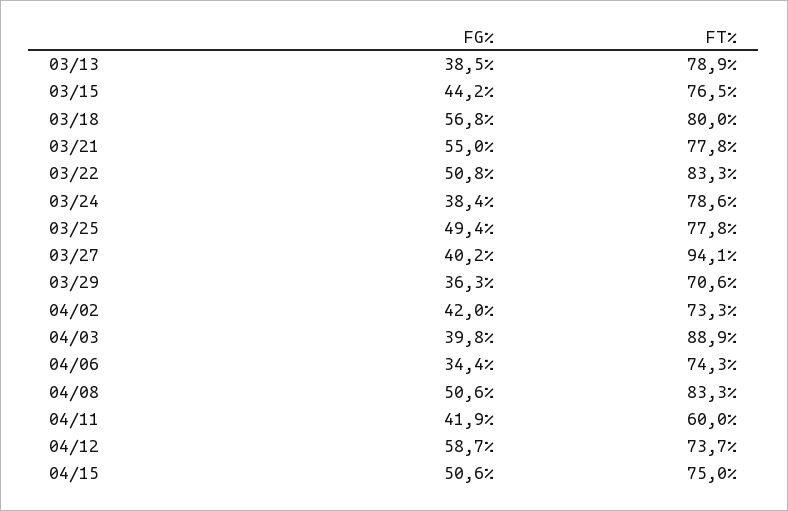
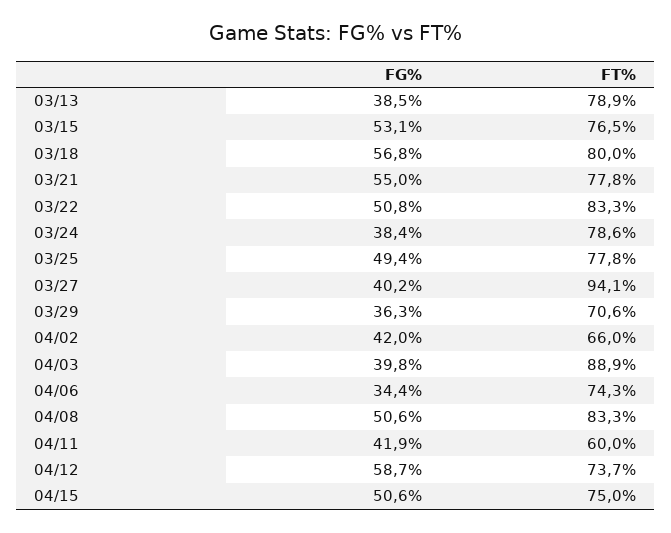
  {
    "FG%": {
      "03/13": 38.5,
-     "03/15": 44.2,
+     "03/15": 53.1,
      "03/18": 56.8,
      "03/21": 55,
      "03/22": 50.8,
      "03/24": 38.4,
      "03/25": 49.4,
      "03/27": 40.2,
      "03/29": 36.3,
      "04/02": 42,
      "04/03": 39.8,
      "04/06": 34.4,
      "04/08": 50.6,
      "04/11": 41.9,
      "04/12": 58.7,
      "04/15": 50.6
    },
    "FT%": {
      "03/13": 78.9,
      "03/15": 76.5,
      "03/18": 80,
      "03/21": 77.8,
      "03/22": 83.3,
      "03/24": 78.6,
      "03/25": 77.8,
      "03/27": 94.1,
      "03/29": 70.6,
-     "04/02": 73.3,
+     "04/02": 66,
      "04/03": 88.9,
      "04/06": 74.3,
      "04/08": 83.3,
      "04/11": 60,
      "04/12": 73.7,
      "04/15": 75
    }
  }

